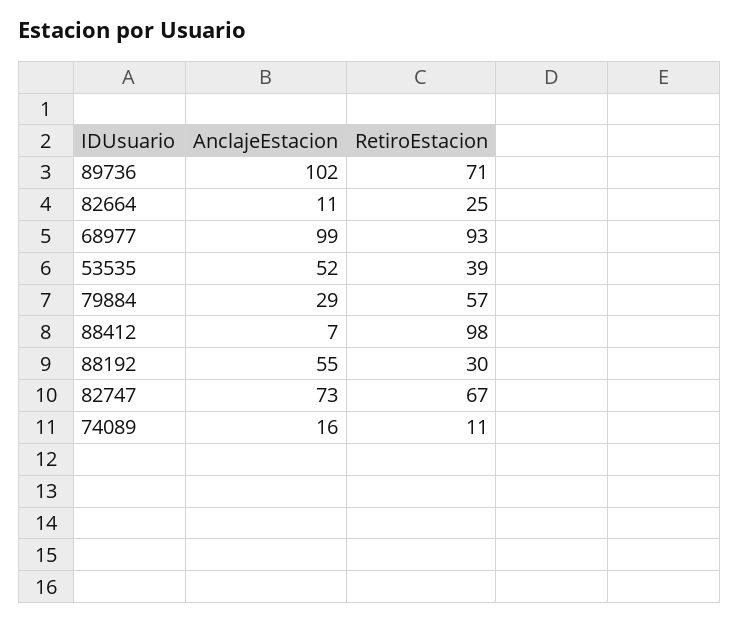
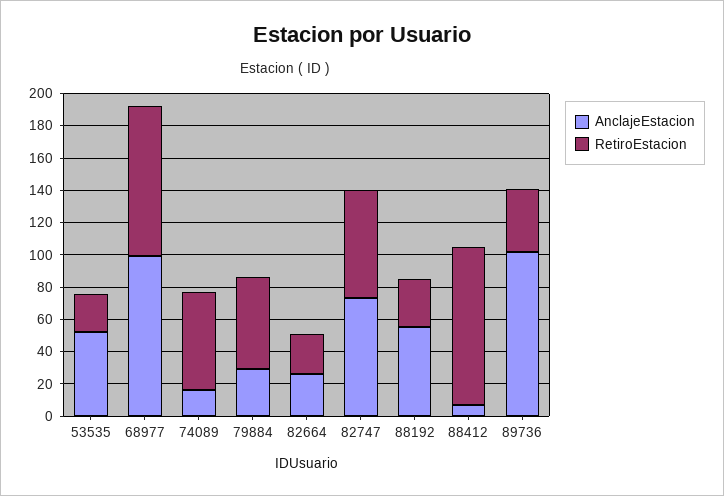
  {
    "AnclajeEstacion": {
      "89736": 102,
-     "82664": 11,
+     "82664": 25,
      "68977": 99,
      "53535": 52,
      "79884": 29,
      "88412": 7,
      "88192": 55,
      "82747": 73,
      "74089": 16
    },
    "RetiroEstacion": {
-     "89736": 71,
+     "89736": 40,
      "82664": 25,
      "68977": 93,
-     "53535": 39,
+     "53535": 25,
      "79884": 57,
      "88412": 98,
      "88192": 30,
      "82747": 67,
-     "74089": 11
+     "74089": 60
    }
  }

